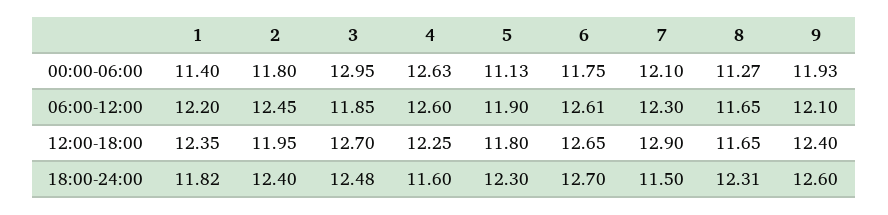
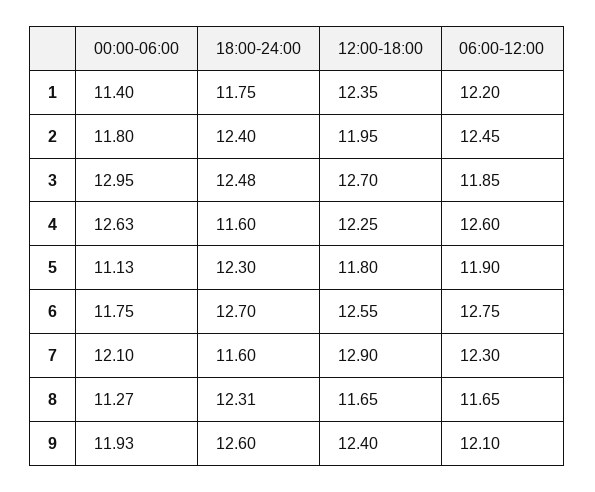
  {
    "1": {
      "00:00-06:00": 11.4,
      "06:00-12:00": 12.2,
      "12:00-18:00": 12.35,
-     "18:00-24:00": 11.82
+     "18:00-24:00": 11.75
    },
    "2": {
      "00:00-06:00": 11.8,
      "06:00-12:00": 12.45,
      "12:00-18:00": 11.95,
      "18:00-24:00": 12.4
    },
    "3": {
      "00:00-06:00": 12.95,
      "06:00-12:00": 11.85,
      "12:00-18:00": 12.7,
      "18:00-24:00": 12.48
    },
    "4": {
      "00:00-06:00": 12.63,
      "06:00-12:00": 12.6,
      "12:00-18:00": 12.25,
      "18:00-24:00": 11.6
    },
    "5": {
      "00:00-06:00": 11.13,
      "06:00-12:00": 11.9,
      "12:00-18:00": 11.8,
      "18:00-24:00": 12.3
    },
    "6": {
      "00:00-06:00": 11.75,
-     "06:00-12:00": 12.61,
+     "06:00-12:00": 12.75,
-     "12:00-18:00": 12.65,
+     "12:00-18:00": 12.55,
      "18:00-24:00": 12.7
    },
    "7": {
      "00:00-06:00": 12.1,
      "06:00-12:00": 12.3,
      "12:00-18:00": 12.9,
-     "18:00-24:00": 11.5
+     "18:00-24:00": 11.6
    },
    "8": {
      "00:00-06:00": 11.27,
      "06:00-12:00": 11.65,
      "12:00-18:00": 11.65,
      "18:00-24:00": 12.31
    },
    "9": {
      "00:00-06:00": 11.93,
      "06:00-12:00": 12.1,
      "12:00-18:00": 12.4,
      "18:00-24:00": 12.6
    }
  }

